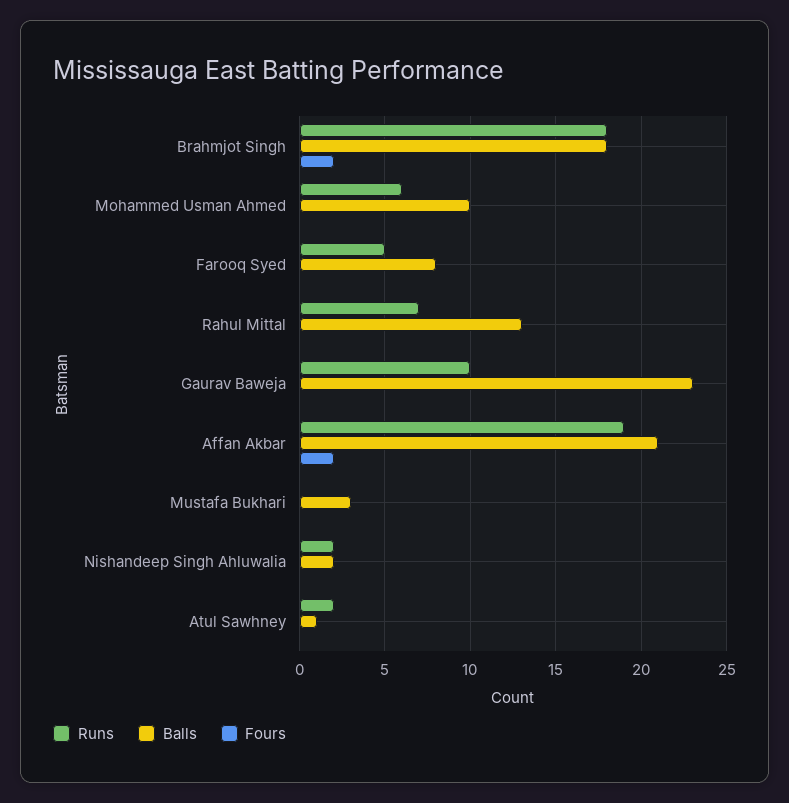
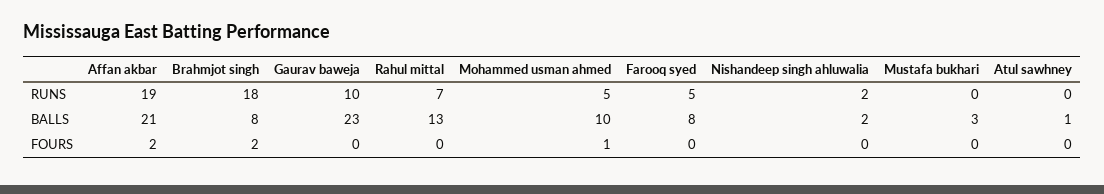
  {
    "Runs": {
      "Brahmjot Singh": 18,
-     "Mohammed Usman Ahmed": 6,
+     "Mohammed Usman Ahmed": 5,
      "Farooq Syed": 5,
      "Rahul Mittal": 7,
      "Gaurav Baweja": 10,
      "Affan Akbar": 19,
      "Mustafa Bukhari": 0,
      "Nishandeep Singh Ahluwalia": 2,
-     "Atul Sawhney": 2
+     "Atul Sawhney": 0
    },
    "Balls": {
-     "Brahmjot Singh": 18,
+     "Brahmjot Singh": 8,
      "Mohammed Usman Ahmed": 10,
      "Farooq Syed": 8,
      "Rahul Mittal": 13,
      "Gaurav Baweja": 23,
      "Affan Akbar": 21,
      "Mustafa Bukhari": 3,
      "Nishandeep Singh Ahluwalia": 2,
      "Atul Sawhney": 1
    },
    "Fours": {
      "Brahmjot Singh": 2,
-     "Mohammed Usman Ahmed": 0,
+     "Mohammed Usman Ahmed": 1,
      "Farooq Syed": 0,
      "Rahul Mittal": 0,
      "Gaurav Baweja": 0,
      "Affan Akbar": 2,
      "Mustafa Bukhari": 0,
      "Nishandeep Singh Ahluwalia": 0,
      "Atul Sawhney": 0
    }
  }

